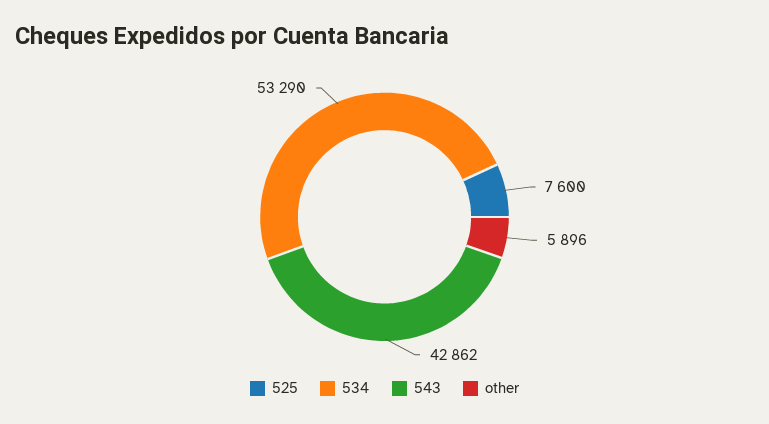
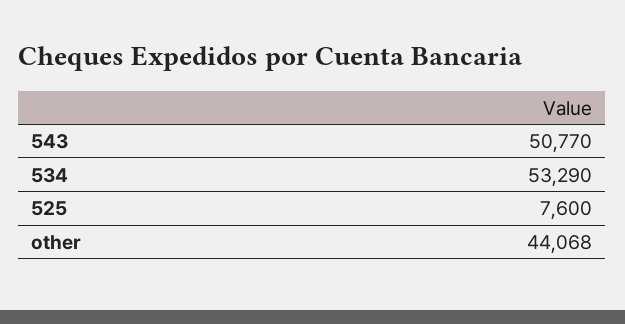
  {
    "525": 7600,
    "534": 53290,
-   "543": 42862,
+   "543": 50770,
-   "other": 5896
+   "other": 44068
  }

